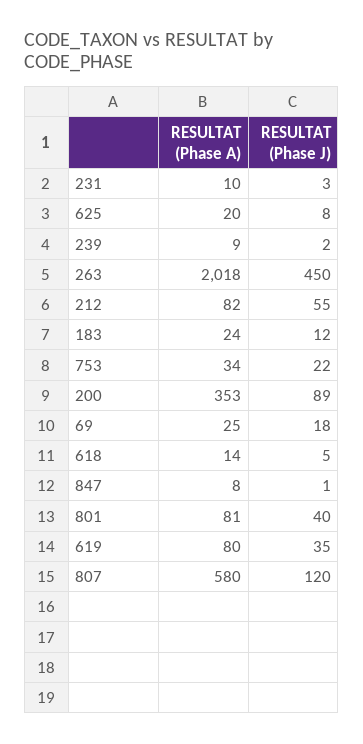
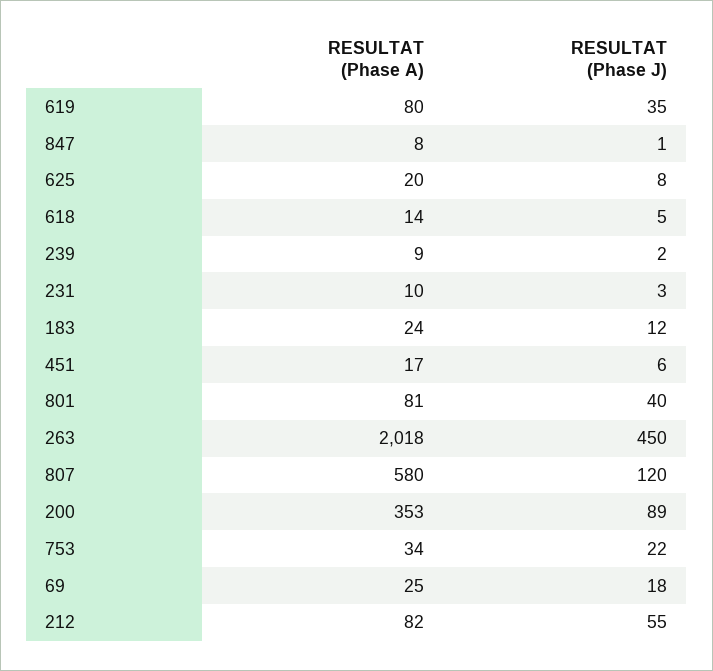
  {
    "RESULTAT (Phase A)": {
      "231": 10,
      "625": 20,
      "239": 9,
      "263": 2018,
      "212": 82,
      "183": 24,
      "753": 34,
      "200": 353,
      "69": 25,
      "618": 14,
      "847": 8,
      "801": 81,
      "619": 80,
-     "807": 580
+     "807": 580,
+     "451": 17
    },
    "RESULTAT (Phase J)": {
      "231": 3,
      "625": 8,
      "239": 2,
      "263": 450,
      "212": 55,
      "183": 12,
      "753": 22,
      "200": 89,
      "69": 18,
      "618": 5,
      "847": 1,
      "801": 40,
      "619": 35,
-     "807": 120
+     "807": 120,
+     "451": 6
    }
  }

